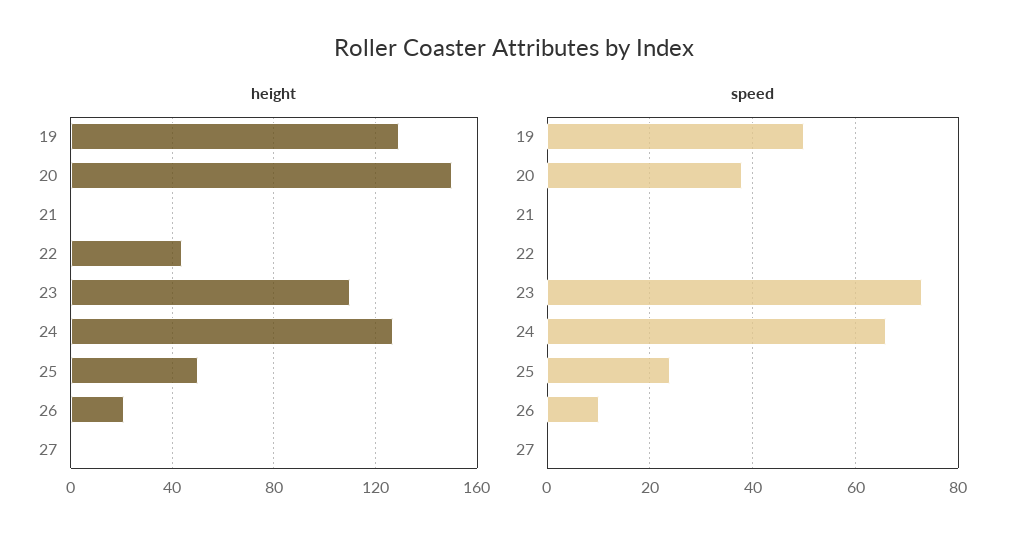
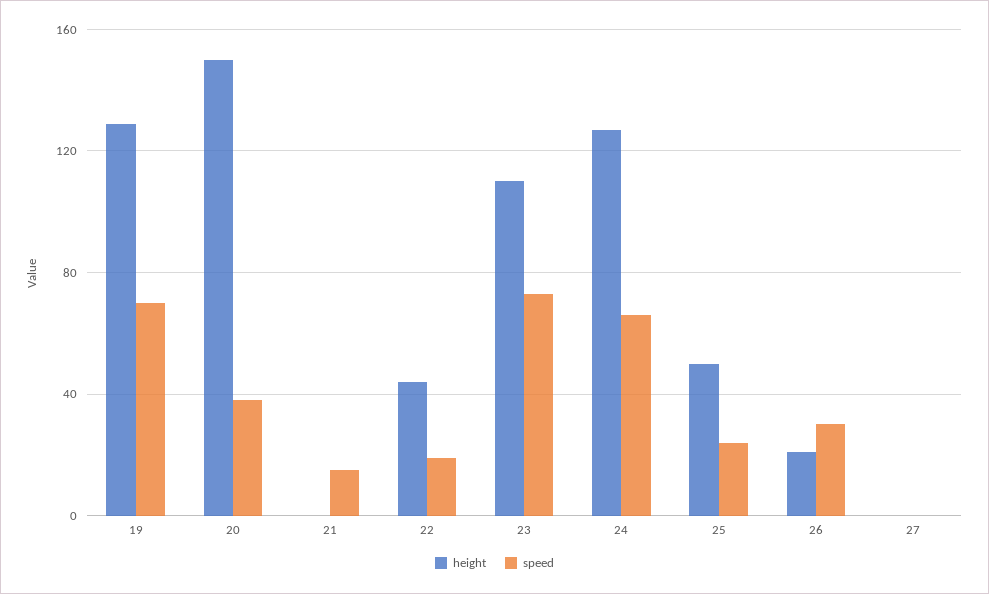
  {
    "height": {
      "19": 130,
      "20": 150,
      "21": 0,
      "22": 45,
      "23": 110,
      "24": 125,
      "25": 50,
      "26": 20,
      "27": 0
    },
    "speed": {
-     "19": 50,
+     "19": 70,
      "20": 40,
-     "21": 0,
+     "21": 15,
-     "22": 0,
+     "22": 20,
      "23": 75,
      "24": 65,
      "25": 25,
-     "26": 10,
+     "26": 30,
      "27": 0
    }
  }

